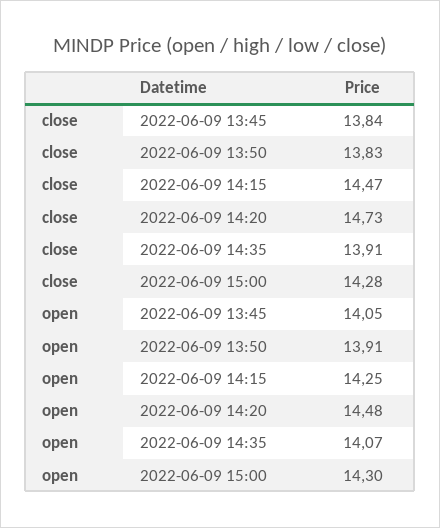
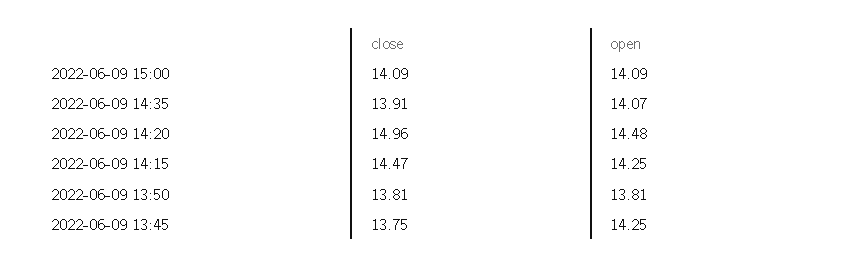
  {
    "close": {
-     "2022-06-09 13:45": 13.84,
+     "2022-06-09 13:45": 13.75,
-     "2022-06-09 13:50": 13.83,
+     "2022-06-09 13:50": 13.81,
      "2022-06-09 14:15": 14.47,
-     "2022-06-09 14:20": 14.73,
+     "2022-06-09 14:20": 14.96,
      "2022-06-09 14:35": 13.91,
-     "2022-06-09 15:00": 14.28
+     "2022-06-09 15:00": 14.09
    },
    "open": {
-     "2022-06-09 13:45": 14.05,
+     "2022-06-09 13:45": 14.25,
-     "2022-06-09 13:50": 13.91,
+     "2022-06-09 13:50": 13.81,
      "2022-06-09 14:15": 14.25,
      "2022-06-09 14:20": 14.48,
      "2022-06-09 14:35": 14.07,
-     "2022-06-09 15:00": 14.3
+     "2022-06-09 15:00": 14.09
    }
  }

